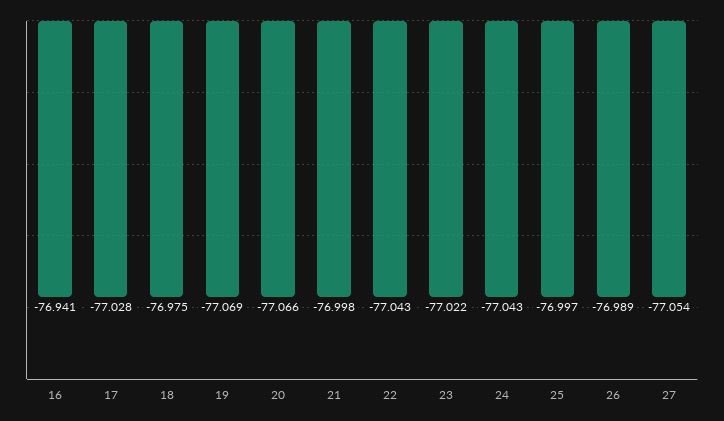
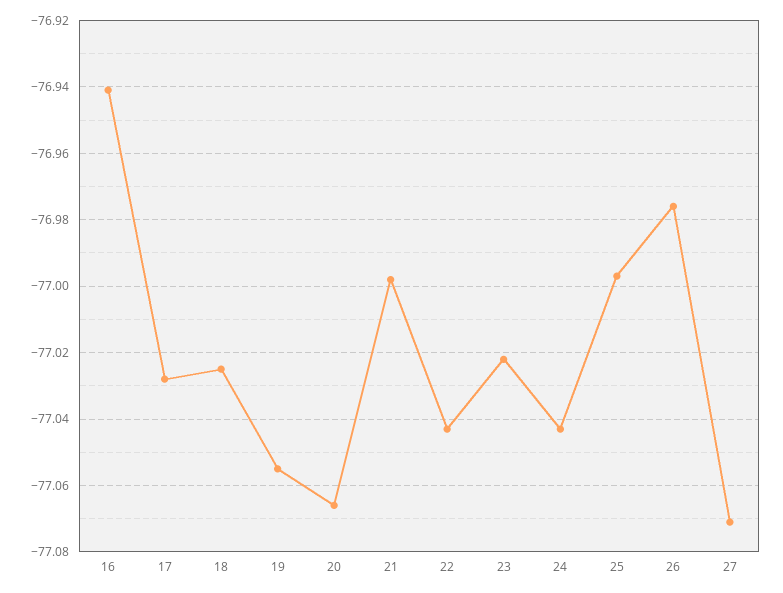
  {
    "16": -76.941,
    "17": -77.028,
-   "18": -76.975,
+   "18": -77.025,
-   "19": -77.069,
+   "19": -77.055,
    "20": -77.066,
    "21": -76.998,
    "22": -77.043,
    "23": -77.022,
    "24": -77.043,
    "25": -76.997,
-   "26": -76.989,
+   "26": -76.975,
-   "27": -77.054
+   "27": -77.07
  }

